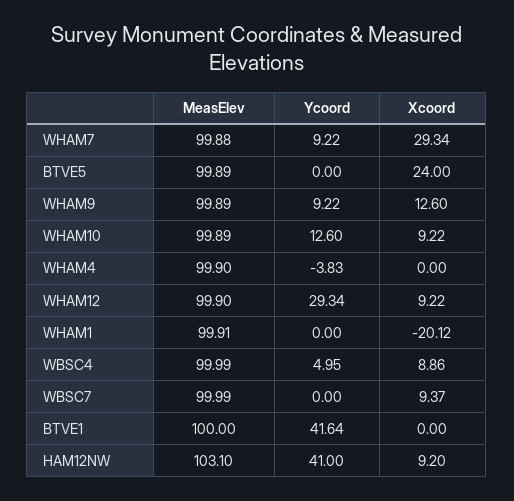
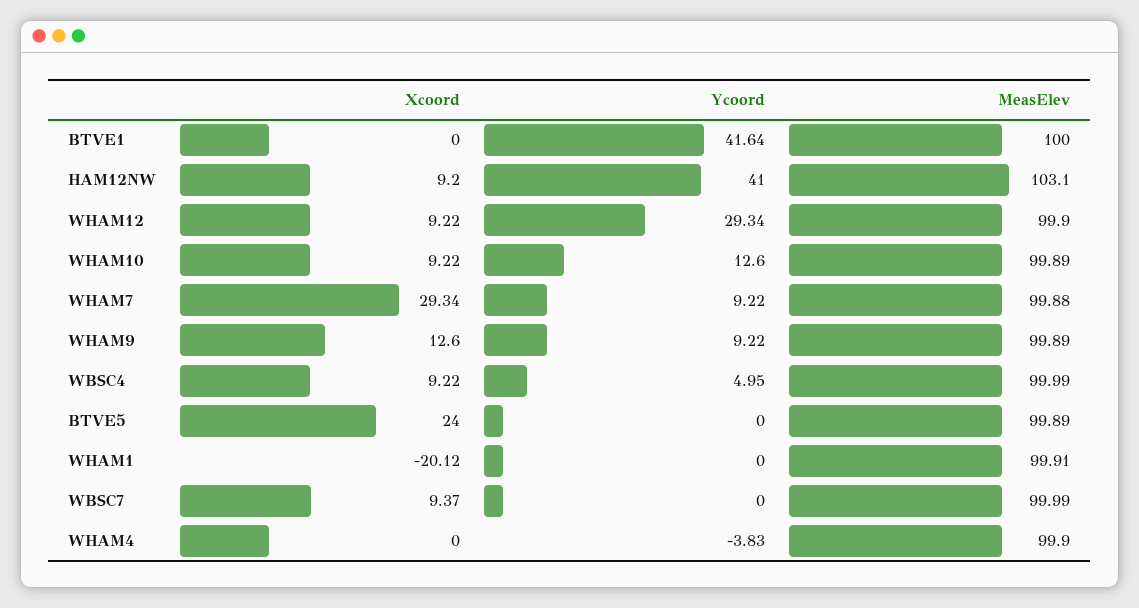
  {
    "MeasElev": {
      "WHAM7": 99.88,
      "BTVE5": 99.89,
      "WHAM9": 99.89,
      "WHAM10": 99.89,
      "WHAM4": 99.9,
      "WHAM12": 99.9,
      "WHAM1": 99.91,
      "WBSC4": 99.99,
      "WBSC7": 99.99,
      "BTVE1": 100,
      "HAM12NW": 103.1
    },
    "Ycoord": {
      "WHAM7": 9.22,
      "BTVE5": 0,
      "WHAM9": 9.22,
      "WHAM10": 12.6,
      "WHAM4": -3.83,
      "WHAM12": 29.34,
      "WHAM1": 0,
      "WBSC4": 4.95,
      "WBSC7": 0,
      "BTVE1": 41.64,
      "HAM12NW": 41
    },
    "Xcoord": {
      "WHAM7": 29.34,
      "BTVE5": 24,
      "WHAM9": 12.6,
      "WHAM10": 9.22,
      "WHAM4": 0,
      "WHAM12": 9.22,
      "WHAM1": -20.12,
-     "WBSC4": 8.86,
+     "WBSC4": 9.22,
      "WBSC7": 9.37,
      "BTVE1": 0,
      "HAM12NW": 9.2
    }
  }

